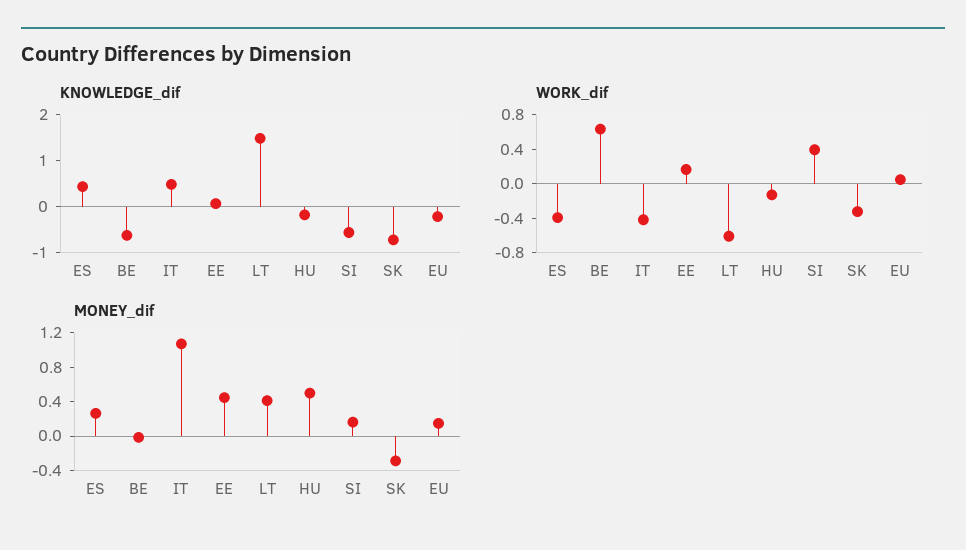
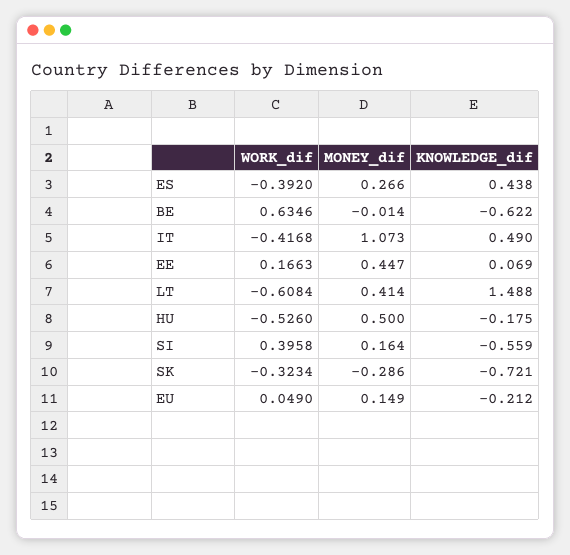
  {
    "KNOWLEDGE_dif": {
      "ES": 0.438,
      "BE": -0.622,
      "IT": 0.49,
      "EE": 0.069,
      "LT": 1.488,
      "HU": -0.175,
      "SI": -0.559,
      "SK": -0.721,
      "EU": -0.212
    },
    "WORK_dif": {
      "ES": -0.392,
      "BE": 0.6346,
      "IT": -0.4168,
      "EE": 0.1663,
      "LT": -0.6084,
-     "HU": -0.1,
+     "HU": -0.526,
      "SI": 0.3958,
      "SK": -0.3234,
      "EU": 0.049
    },
    "MONEY_dif": {
      "ES": 0.266,
      "BE": -0.014,
      "IT": 1.073,
      "EE": 0.447,
      "LT": 0.414,
      "HU": 0.5,
      "SI": 0.164,
      "SK": -0.286,
      "EU": 0.149
    }
  }

